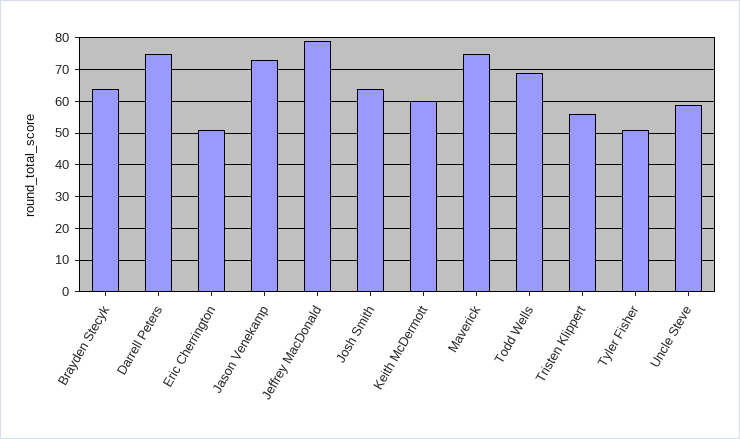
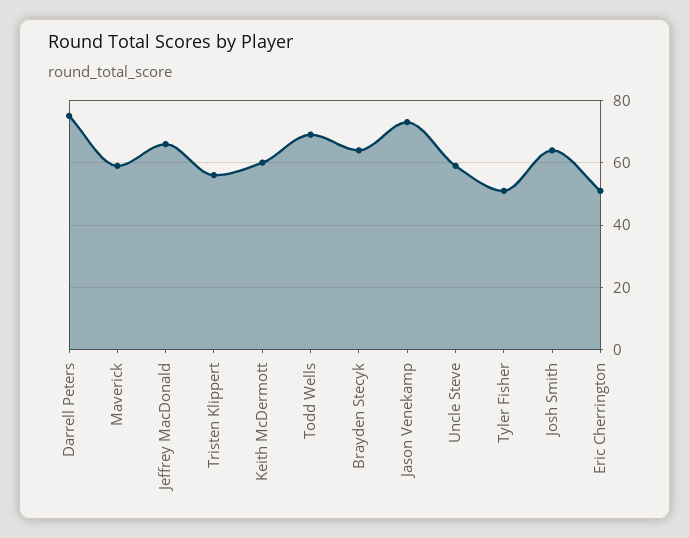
  {
    "Brayden Stecyk": 65,
    "Darrell Peters": 75,
    "Eric Cherrington": 50,
    "Jason Venekamp": 75,
-   "Jeffrey MacDonald": 80,
+   "Jeffrey MacDonald": 65,
    "Josh Smith": 65,
    "Keith McDermott": 60,
-   "Maverick": 75,
+   "Maverick": 60,
    "Todd Wells": 70,
    "Tristen Klippert": 55,
    "Tyler Fisher": 50,
    "Uncle Steve": 60
  }

